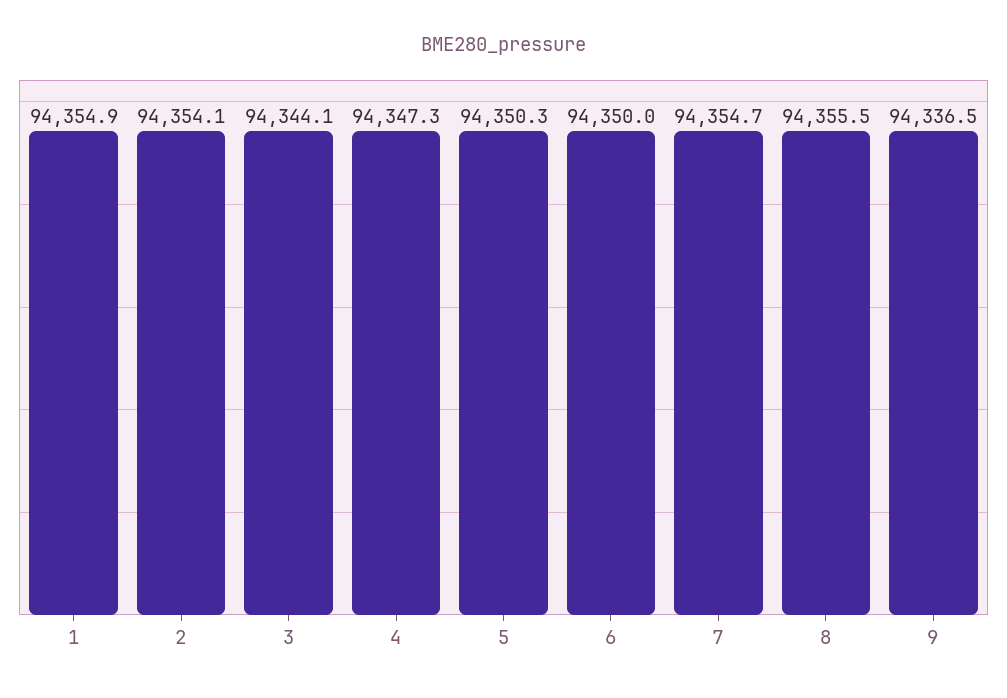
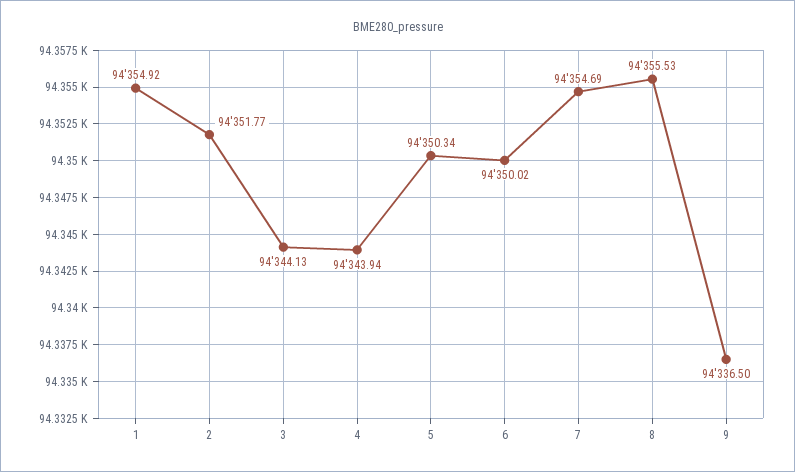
  {
    "1": 94354.92,
-   "2": 94354.1,
+   "2": 94351.77,
    "3": 94344.13,
-   "4": 94347.3,
+   "4": 94343.94,
    "5": 94350.34,
    "6": 94350.02,
    "7": 94354.69,
    "8": 94355.53,
    "9": 94336.5
  }

